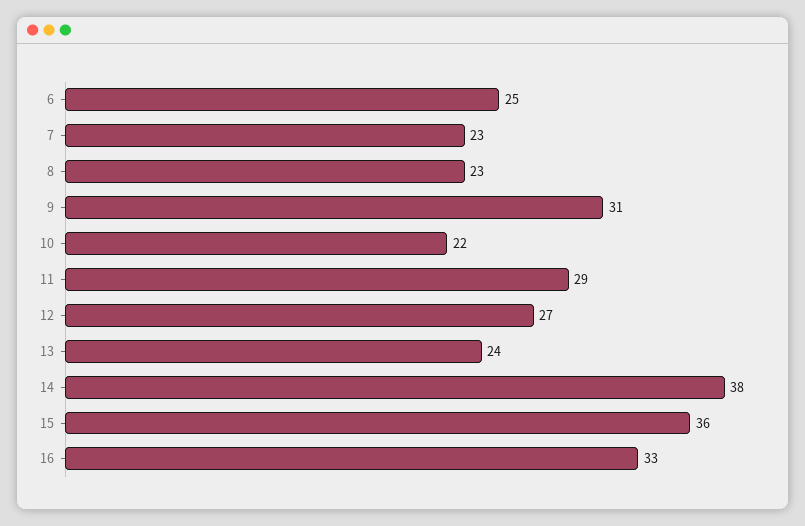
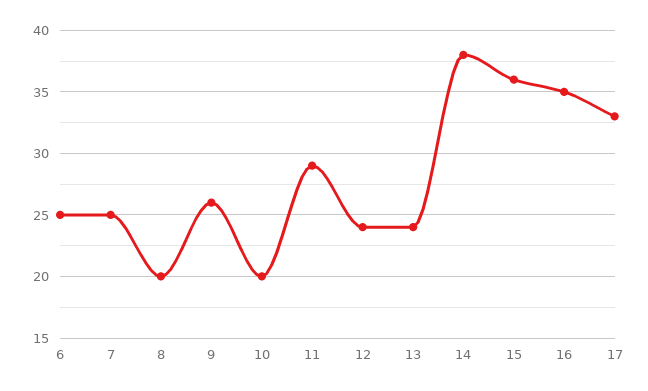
  {
    "6": 25,
-   "7": 23,
+   "7": 25,
-   "8": 23,
+   "8": 20,
-   "9": 31,
+   "9": 26,
-   "10": 22,
+   "10": 20,
    "11": 29,
-   "12": 27,
+   "12": 24,
    "13": 24,
    "14": 38,
    "15": 36,
-   "16": 33
+   "16": 35,
+   "17": 33
  }

